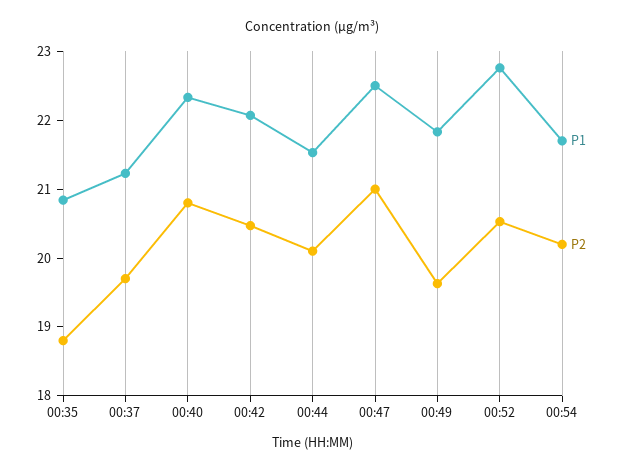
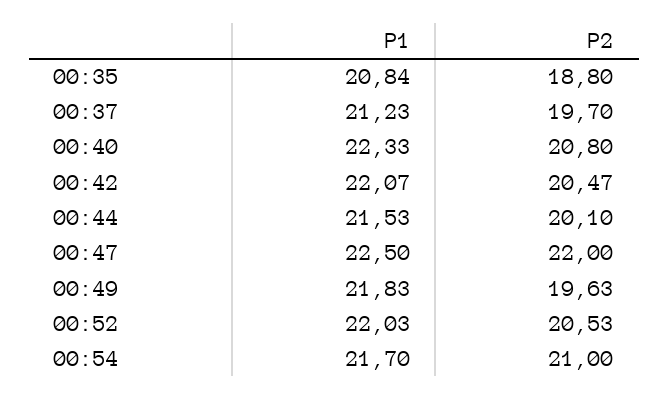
  {
    "P1": {
      "00:35": 20.84,
      "00:37": 21.23,
      "00:40": 22.33,
      "00:42": 22.07,
      "00:44": 21.53,
      "00:47": 22.5,
      "00:49": 21.83,
-     "00:52": 22.8,
+     "00:52": 22.03,
      "00:54": 21.7
    },
    "P2": {
      "00:35": 18.8,
      "00:37": 19.7,
      "00:40": 20.8,
      "00:42": 20.47,
      "00:44": 20.1,
-     "00:47": 21,
+     "00:47": 22,
      "00:49": 19.63,
      "00:52": 20.53,
-     "00:54": 20.2
+     "00:54": 21
    }
  }

